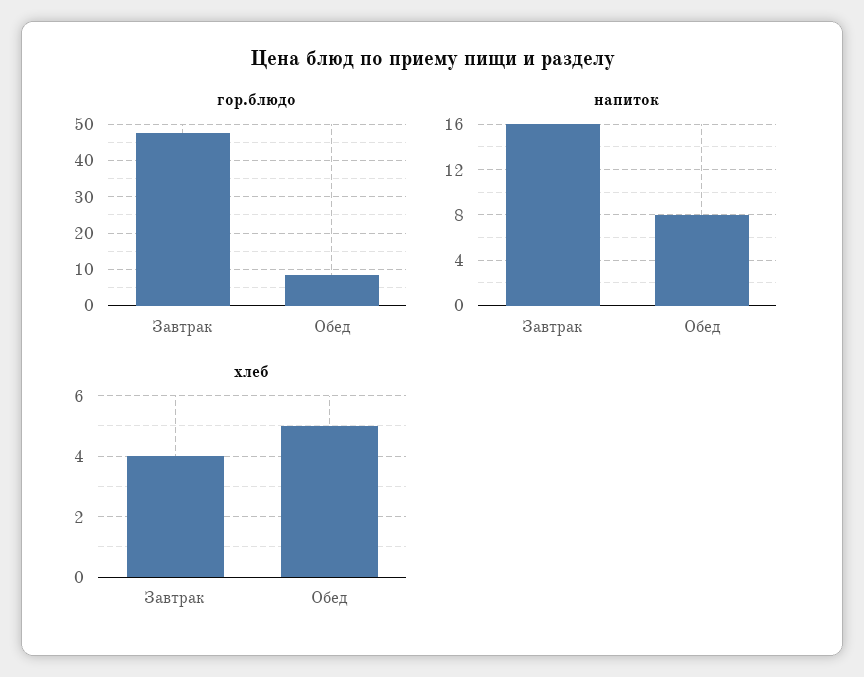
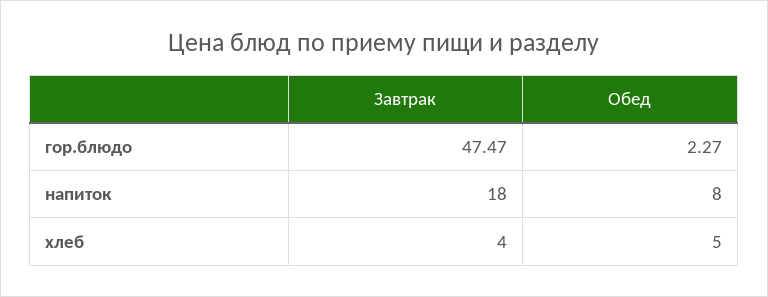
  {
    "гор.блюдо": {
      "Завтрак": 47.47,
-     "Обед": 8
+     "Обед": 2.27
    },
    "напиток": {
-     "Завтрак": 16,
+     "Завтрак": 18,
      "Обед": 8
    },
    "хлеб": {
      "Завтрак": 4,
      "Обед": 5
    }
  }

